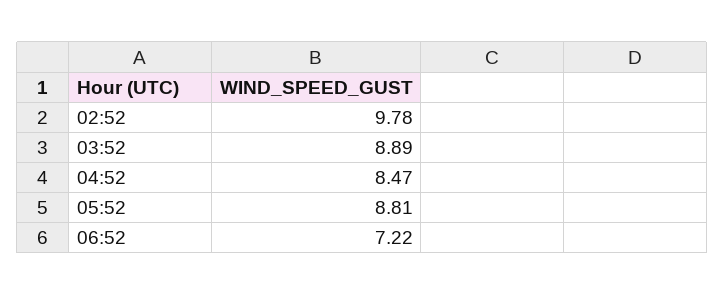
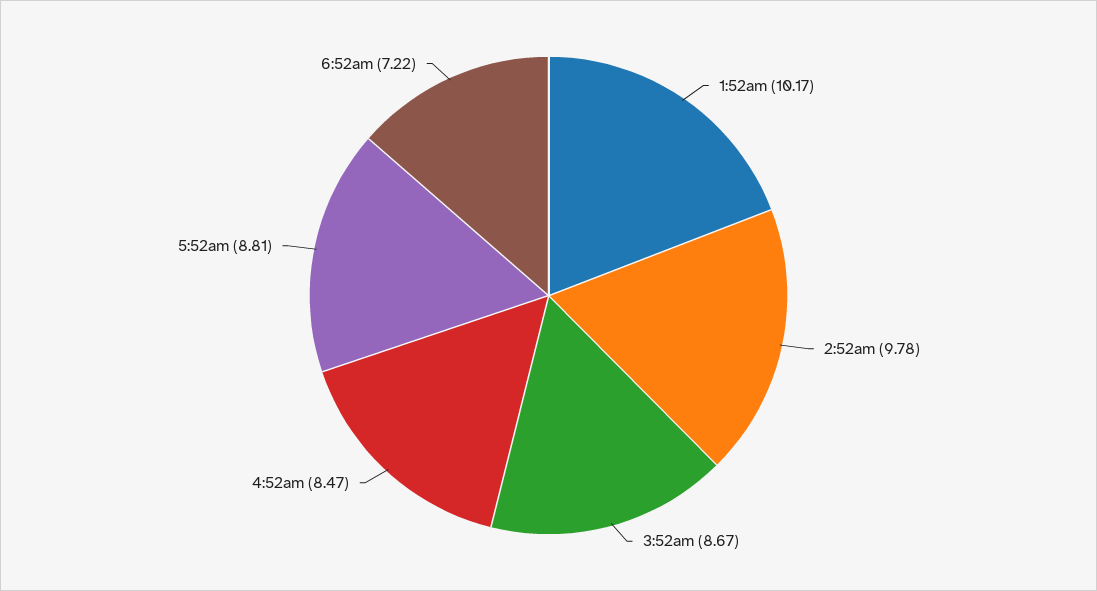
  {
    "02:52": 9.78,
-   "03:52": 8.89,
+   "03:52": 8.67,
    "04:52": 8.47,
    "05:52": 8.81,
-   "06:52": 7.22
+   "06:52": 7.22,
+   "1:52am": 10.17
  }

